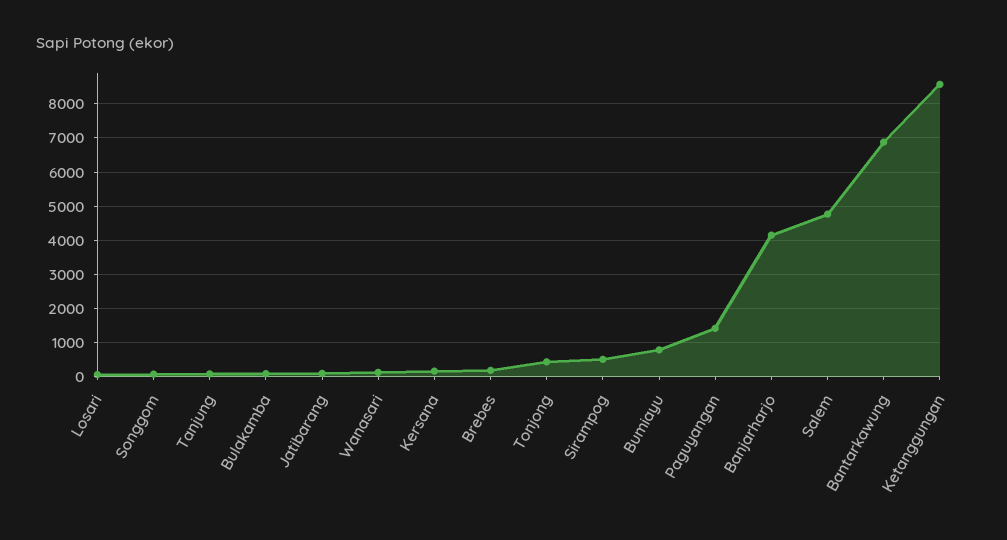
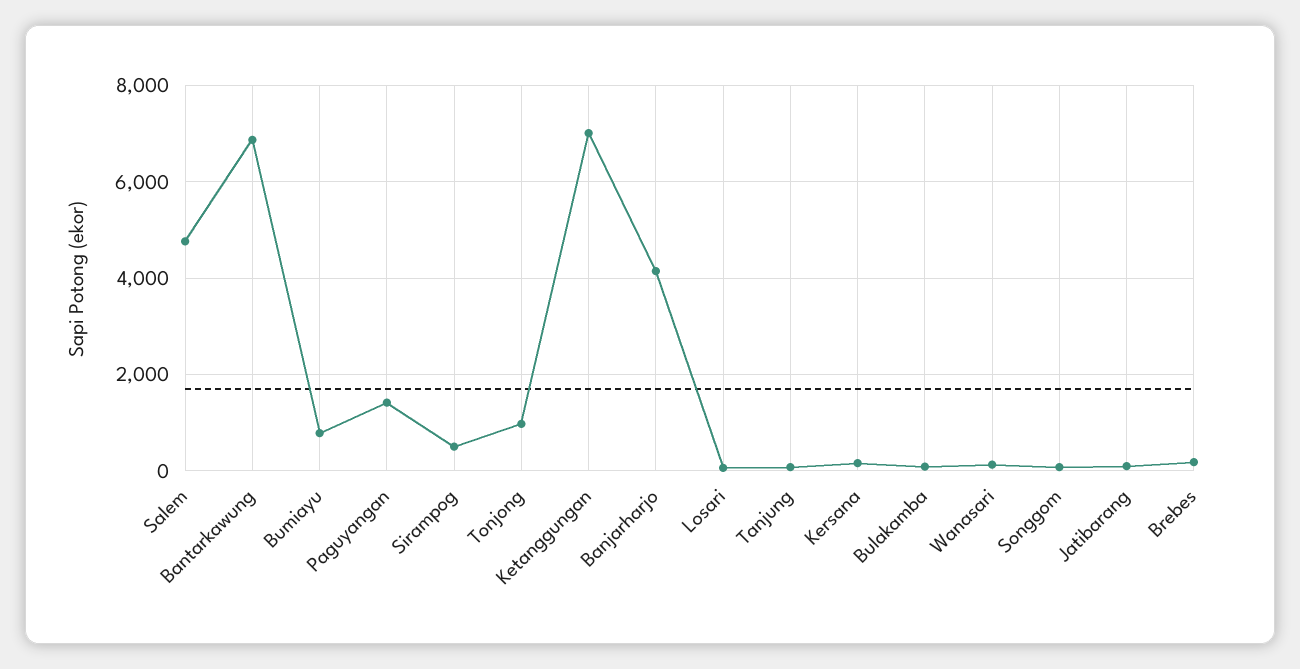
  {
    "Losari": 0,
    "Songgom": 0,
    "Tanjung": 0,
    "Bulakamba": 0,
    "Jatibarang": 200,
    "Wanasari": 200,
    "Kersana": 200,
    "Brebes": 200,
-   "Tonjong": 400,
+   "Tonjong": 1000,
    "Sirampog": 600,
    "Bumiayu": 800,
    "Paguyangan": 1400,
    "Banjarharjo": 4200,
    "Salem": 4800,
    "Bantarkawung": 6800,
-   "Ketanggungan": 8600
+   "Ketanggungan": 7000
  }

